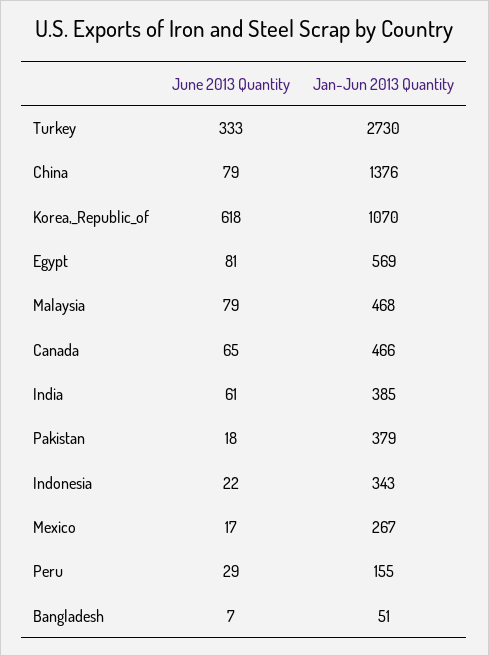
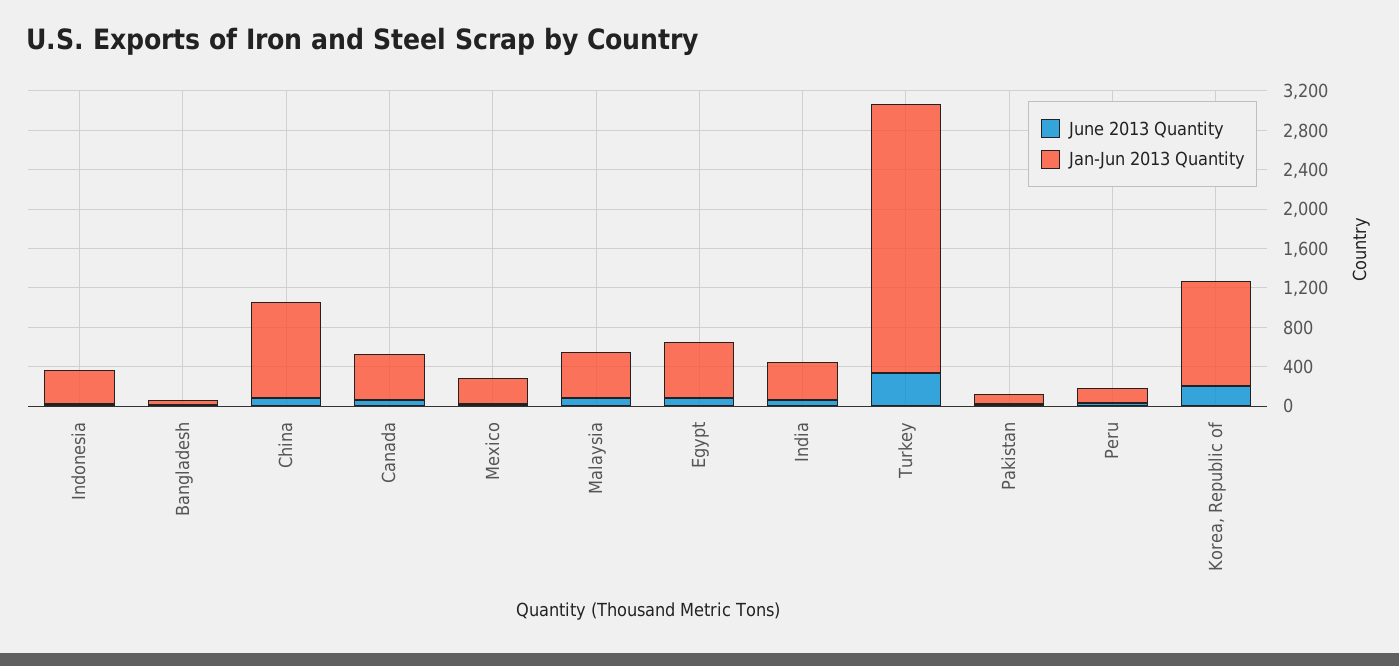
  {
    "June 2013 Quantity": {
      "Turkey": 333,
      "China": 79,
-     "Korea,_Republic_of": 618,
+     "Korea,_Republic_of": 200,
      "Egypt": 81,
      "Malaysia": 79,
      "Canada": 65,
      "India": 61,
      "Pakistan": 18,
      "Indonesia": 22,
      "Mexico": 17,
      "Peru": 29,
      "Bangladesh": 7
    },
    "Jan-Jun 2013 Quantity": {
      "Turkey": 2730,
-     "China": 1376,
+     "China": 1000,
      "Korea,_Republic_of": 1070,
      "Egypt": 569,
      "Malaysia": 468,
      "Canada": 466,
      "India": 385,
-     "Pakistan": 379,
+     "Pakistan": 100,
      "Indonesia": 343,
      "Mexico": 267,
      "Peru": 155,
      "Bangladesh": 51
    }
  }

